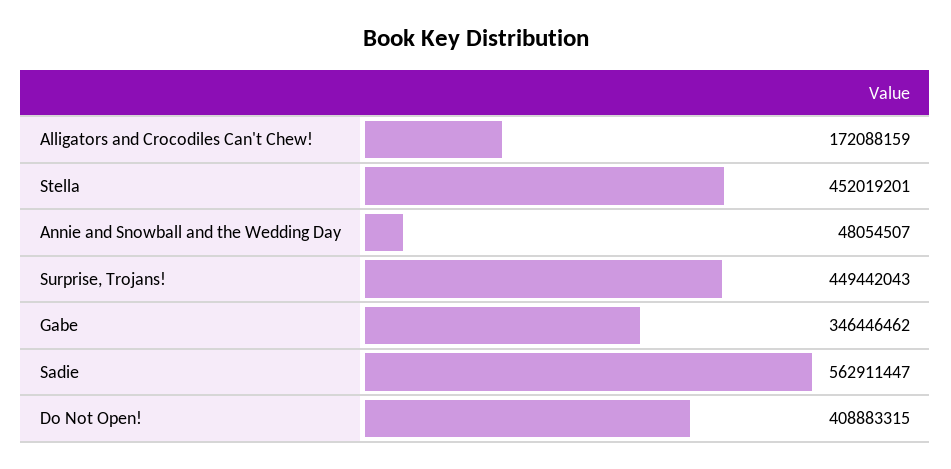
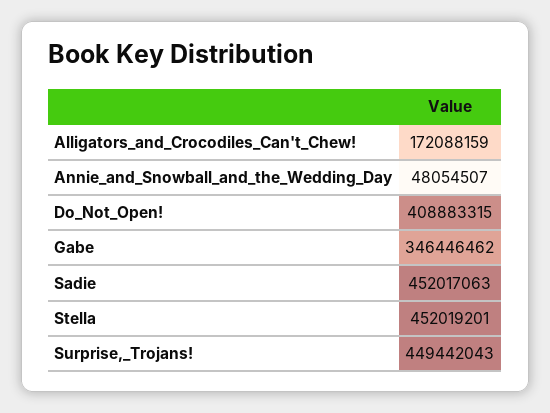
  {
    "Alligators and Crocodiles Can't Chew!": 172088159,
    "Stella": 452019201,
    "Annie and Snowball and the Wedding Day": 48054507,
    "Surprise, Trojans!": 449442043,
    "Gabe": 346446462,
-   "Sadie": 562911447,
+   "Sadie": 452017063,
    "Do Not Open!": 408883315
  }

